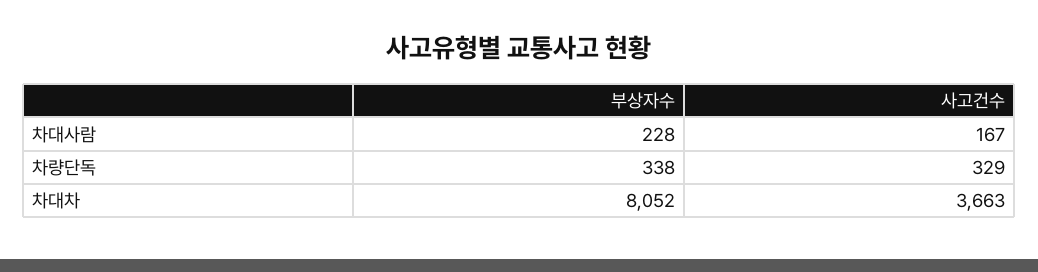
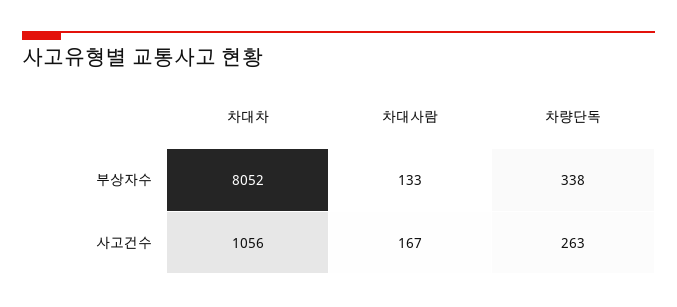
  {
    "부상자수": {
-     "차대사람": 228,
+     "차대사람": 133,
      "차량단독": 338,
      "차대차": 8052
    },
    "사고건수": {
      "차대사람": 167,
-     "차량단독": 329,
+     "차량단독": 263,
-     "차대차": 3663
+     "차대차": 1056
    }
  }

